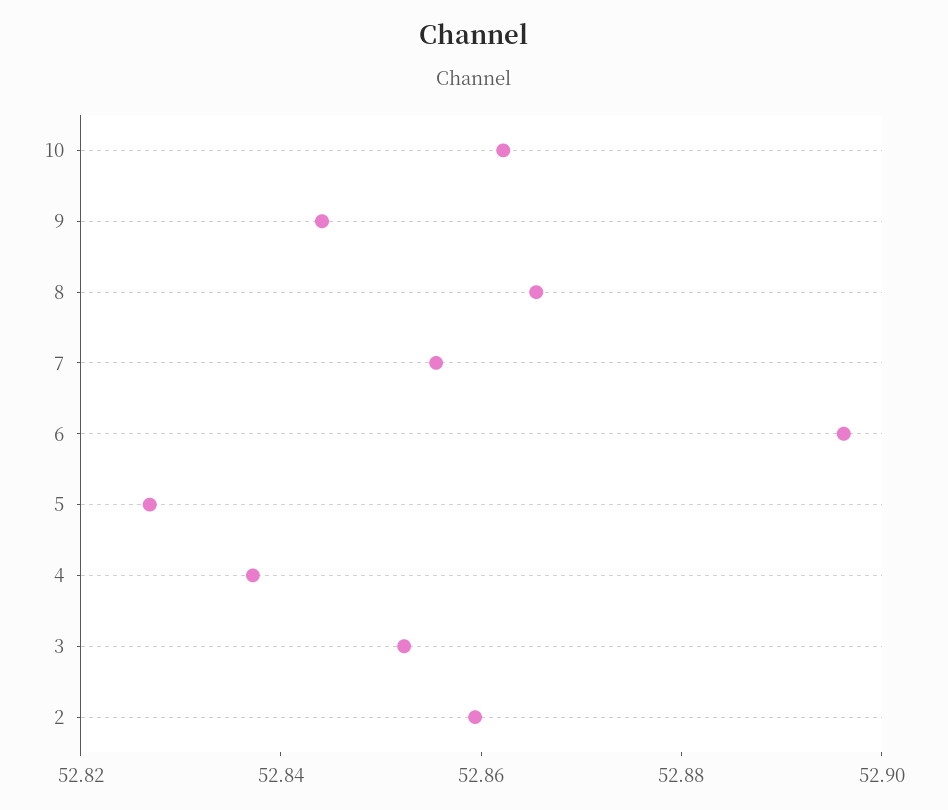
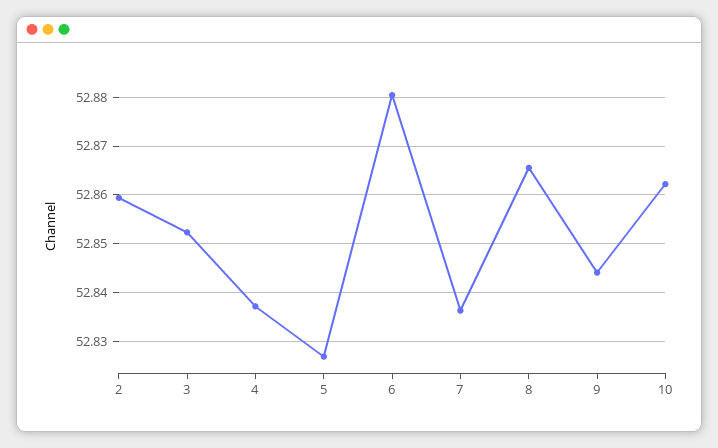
  {
    "10": 52.862,
    "9": 52.844,
    "8": 52.866,
-   "7": 52.855,
+   "7": 52.836,
-   "6": 52.895,
+   "6": 52.88,
    "5": 52.826,
    "4": 52.838,
    "3": 52.852,
    "2": 52.86
  }

